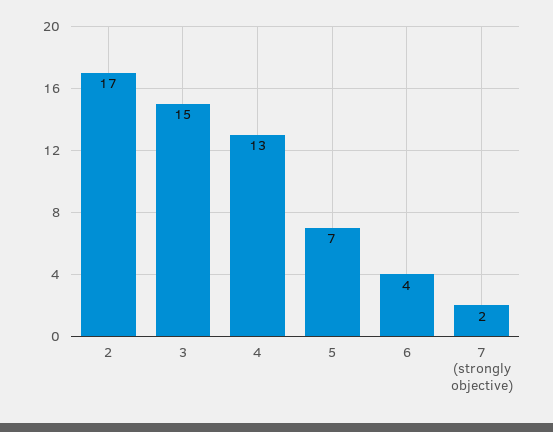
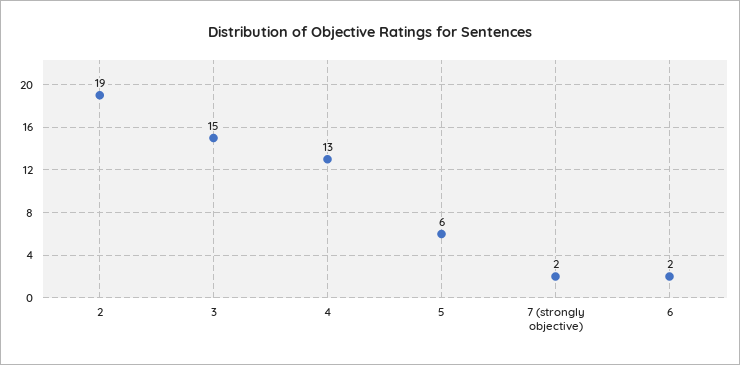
  {
-   "2": 17,
+   "2": 19,
    "3": 15,
    "4": 13,
-   "5": 7,
+   "5": 6,
-   "6": 4,
+   "6": 2,
    "7 (strongly objective)": 2
  }

